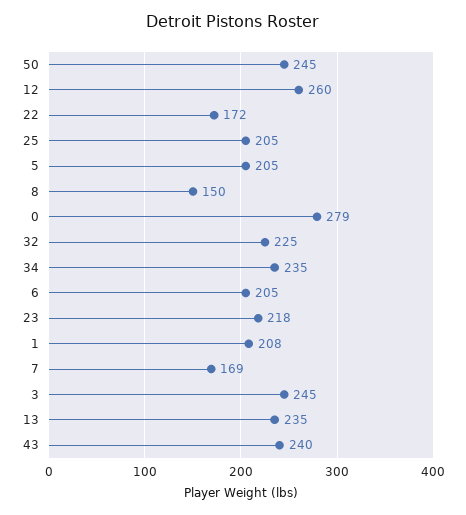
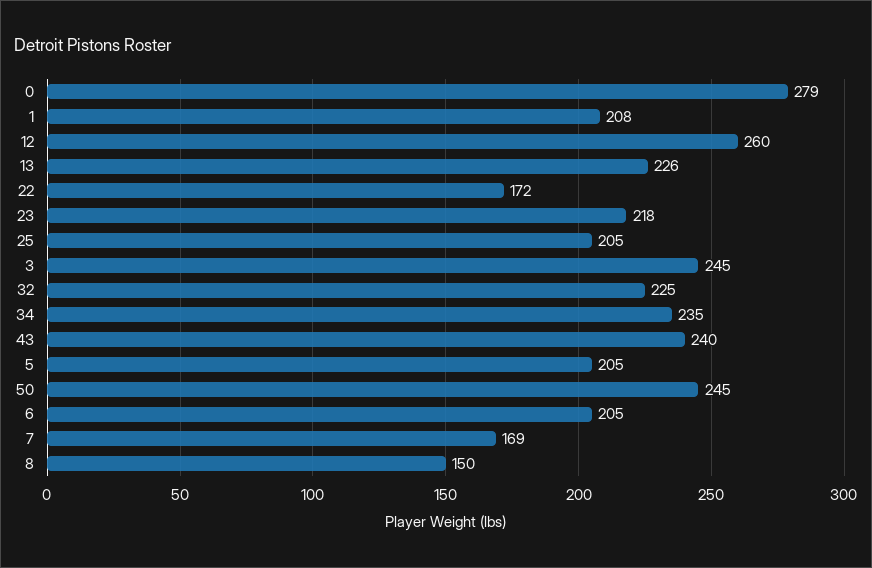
  {
    "50": 245,
    "12": 260,
    "22": 172,
    "25": 205,
    "5": 205,
    "8": 150,
    "0": 279,
    "32": 225,
    "34": 235,
    "6": 205,
    "23": 218,
    "1": 208,
    "7": 169,
    "3": 245,
-   "13": 235,
+   "13": 226,
    "43": 240
  }

